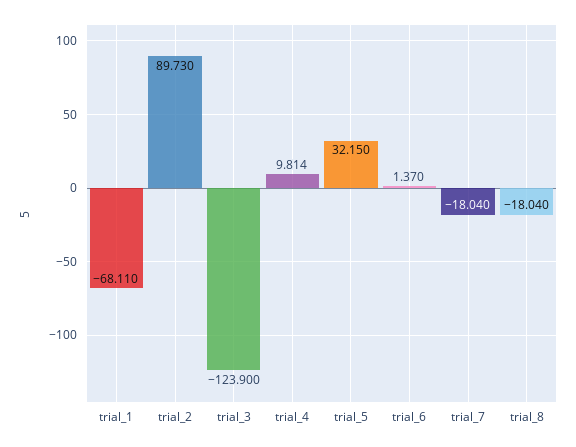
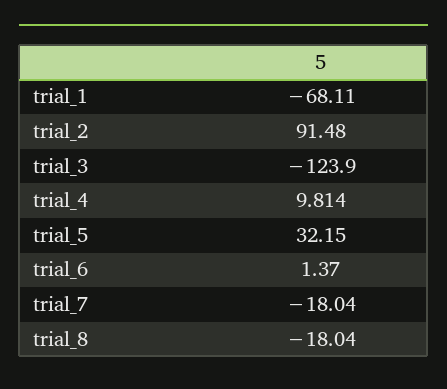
  {
    "trial_1": -68.11,
-   "trial_2": 89.73,
+   "trial_2": 91.48,
    "trial_3": -123.9,
    "trial_4": 9.814,
    "trial_5": 32.15,
    "trial_6": 1.37,
    "trial_7": -18.04,
    "trial_8": -18.04
  }

